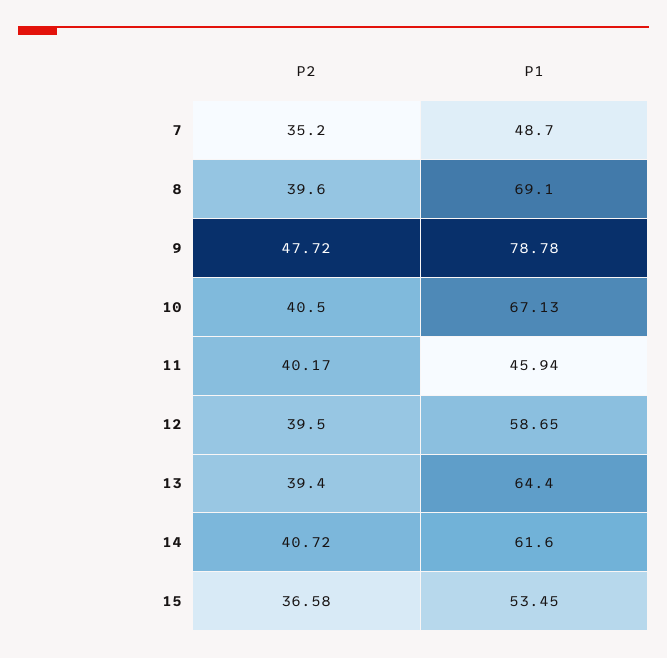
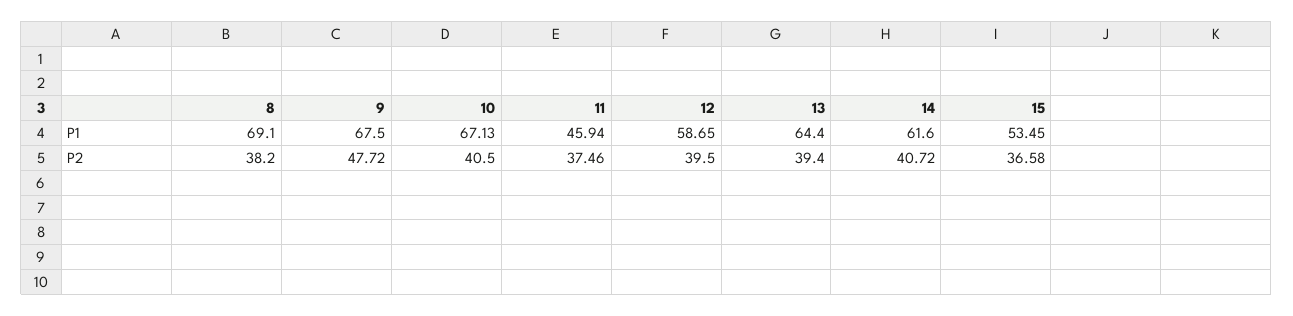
  {
    "P2": {
-     "7": 35.2,
-     "8": 39.6,
+     "8": 38.2,
      "9": 47.72,
      "10": 40.5,
-     "11": 40.17,
+     "11": 37.46,
      "12": 39.5,
      "13": 39.4,
      "14": 40.72,
      "15": 36.58
    },
    "P1": {
-     "7": 48.7,
      "8": 69.1,
-     "9": 78.78,
+     "9": 67.5,
      "10": 67.13,
      "11": 45.94,
      "12": 58.65,
      "13": 64.4,
      "14": 61.6,
      "15": 53.45
    }
  }

